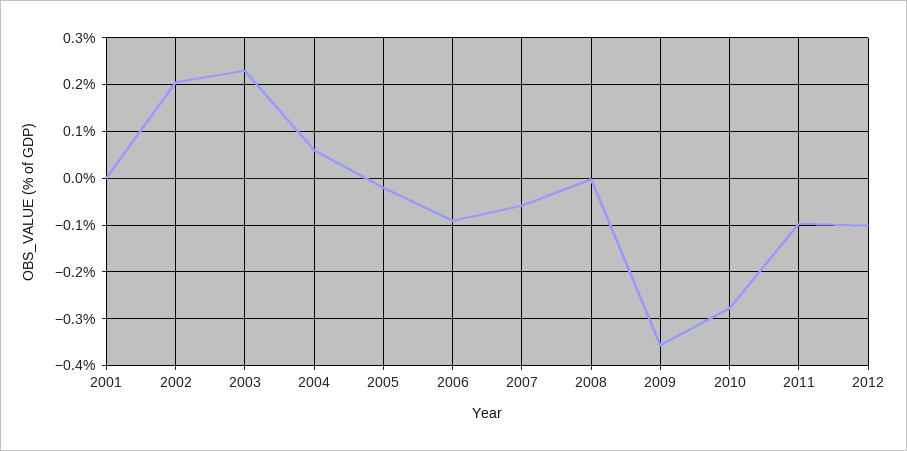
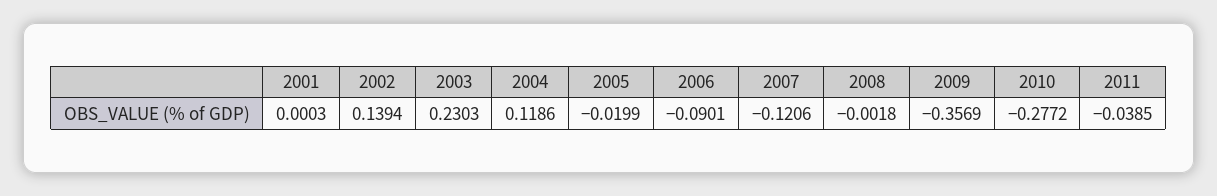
  {
    "2001": 0.0003,
-   "2002": 0.2,
+   "2002": 0.1394,
    "2003": 0.2303,
-   "2004": 0.06,
+   "2004": 0.1186,
    "2005": -0.0199,
    "2006": -0.0901,
-   "2007": -0.06,
+   "2007": -0.1206,
    "2008": -0.0018,
    "2009": -0.3569,
    "2010": -0.2772,
-   "2011": -0.1,
+   "2011": -0.0385
-   "2012": -0.1
  }

